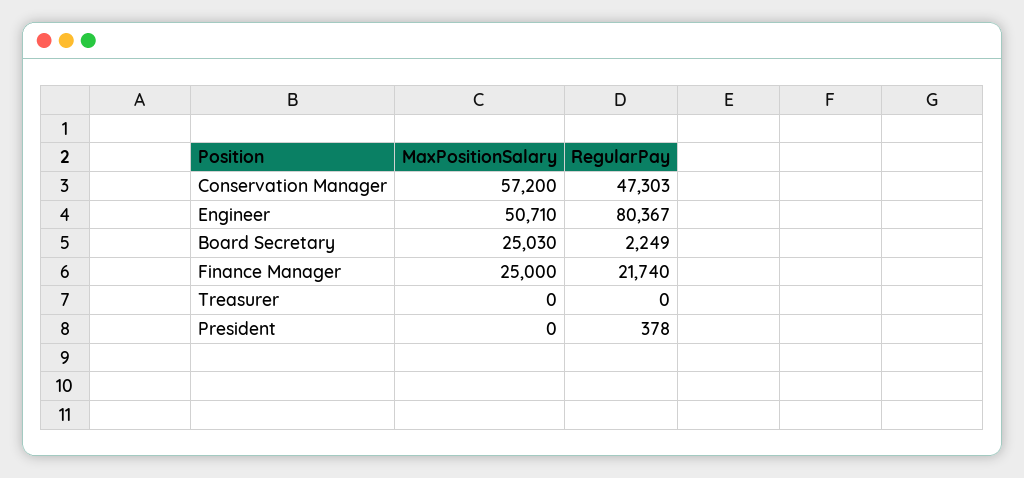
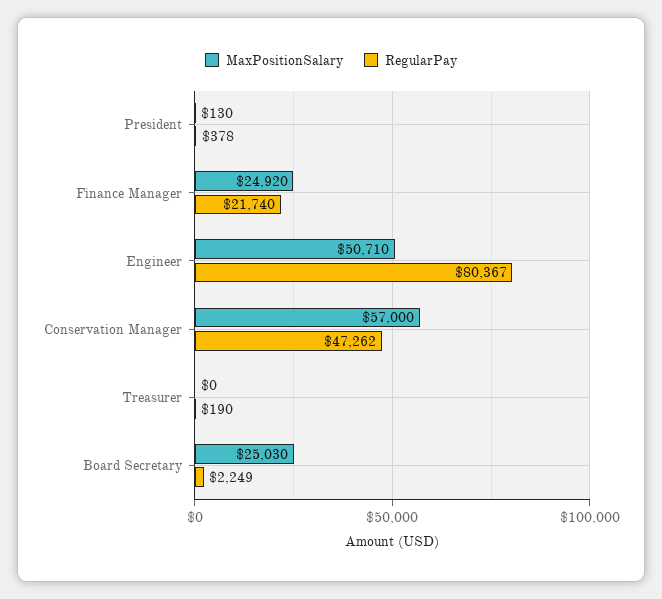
  {
    "MaxPositionSalary": {
-     "Conservation Manager": 57200,
+     "Conservation Manager": 57000,
      "Engineer": 50710,
      "Board Secretary": 25030,
-     "Finance Manager": 25000,
+     "Finance Manager": 24920,
      "Treasurer": 0,
-     "President": 0
+     "President": 130
    },
    "RegularPay": {
-     "Conservation Manager": 47303,
+     "Conservation Manager": 47262,
      "Engineer": 80367,
      "Board Secretary": 2249,
      "Finance Manager": 21740,
-     "Treasurer": 0,
+     "Treasurer": 190,
      "President": 378
    }
  }

